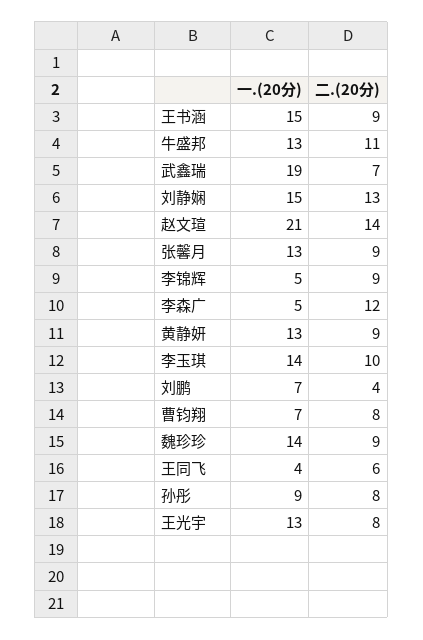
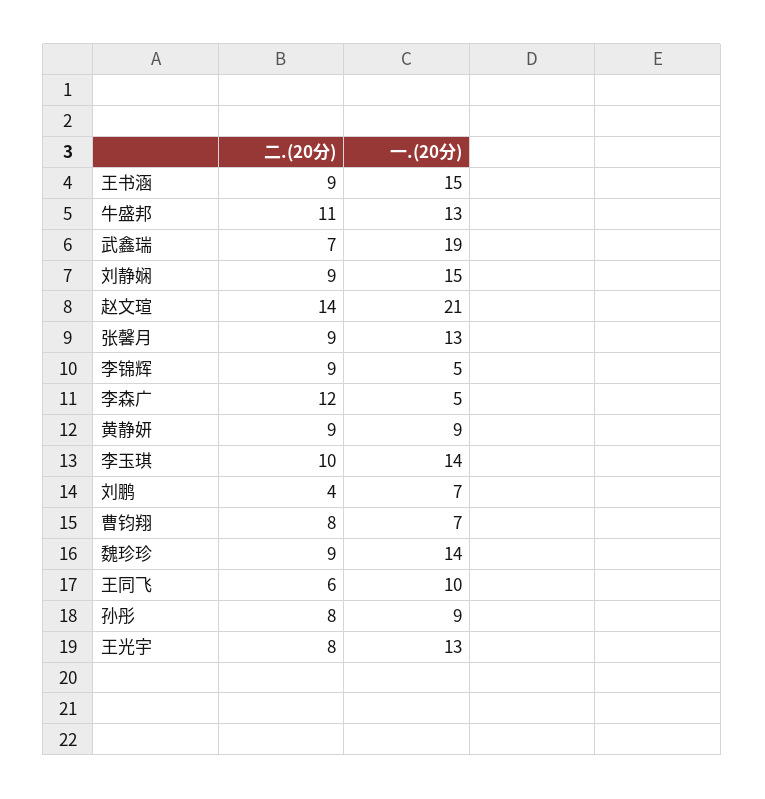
  {
    "一.(20分)": {
      "王书涵": 15,
      "牛盛邦": 13,
      "武鑫瑞": 19,
      "刘静娴": 15,
      "赵文瑄": 21,
      "张馨月": 13,
      "李锦辉": 5,
      "李森广": 5,
-     "黄静妍": 13,
+     "黄静妍": 9,
      "李玉琪": 14,
      "刘鹏": 7,
      "曹钧翔": 7,
      "魏珍珍": 14,
-     "王同飞": 4,
+     "王同飞": 10,
      "孙彤": 9,
      "王光宇": 13
    },
    "二.(20分)": {
      "王书涵": 9,
      "牛盛邦": 11,
      "武鑫瑞": 7,
-     "刘静娴": 13,
+     "刘静娴": 9,
      "赵文瑄": 14,
      "张馨月": 9,
      "李锦辉": 9,
      "李森广": 12,
      "黄静妍": 9,
      "李玉琪": 10,
      "刘鹏": 4,
      "曹钧翔": 8,
      "魏珍珍": 9,
      "王同飞": 6,
      "孙彤": 8,
      "王光宇": 8
    }
  }

